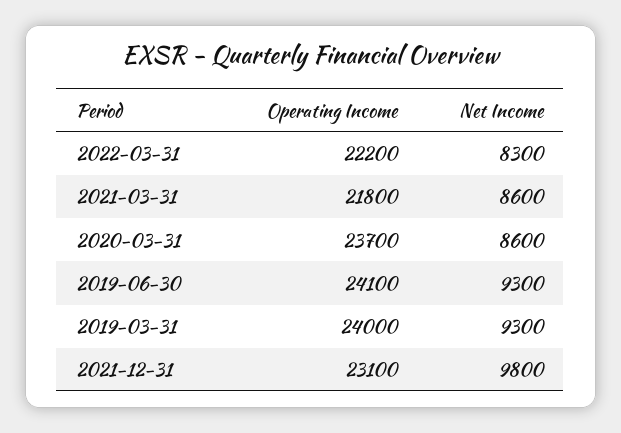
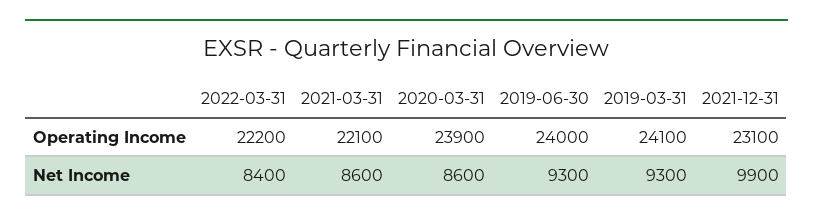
  {
    "Operating Income": {
      "2022-03-31": 22200,
-     "2021-03-31": 21800,
+     "2021-03-31": 22100,
-     "2020-03-31": 23700,
+     "2020-03-31": 23900,
-     "2019-06-30": 24100,
+     "2019-06-30": 24000,
-     "2019-03-31": 24000,
+     "2019-03-31": 24100,
      "2021-12-31": 23100
    },
    "Net Income": {
-     "2022-03-31": 8300,
+     "2022-03-31": 8400,
      "2021-03-31": 8600,
      "2020-03-31": 8600,
      "2019-06-30": 9300,
      "2019-03-31": 9300,
-     "2021-12-31": 9800
+     "2021-12-31": 9900
    }
  }

